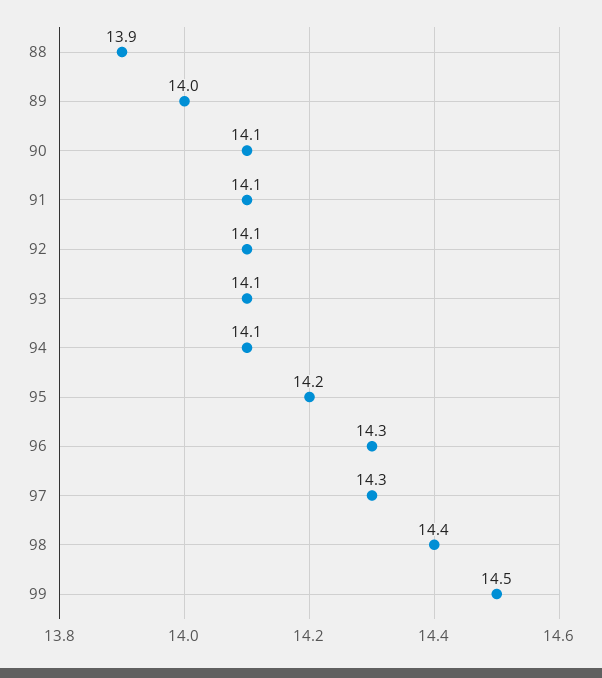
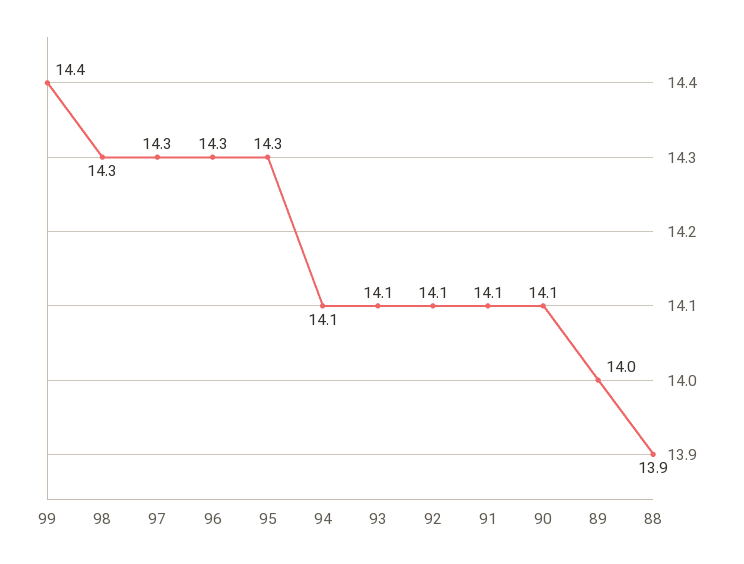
  {
    "88": 13.9,
    "89": 14,
    "90": 14.1,
    "91": 14.1,
    "92": 14.1,
    "93": 14.1,
    "94": 14.1,
-   "95": 14.2,
+   "95": 14.3,
    "96": 14.3,
    "97": 14.3,
-   "98": 14.4,
+   "98": 14.3,
-   "99": 14.5
+   "99": 14.4
  }

